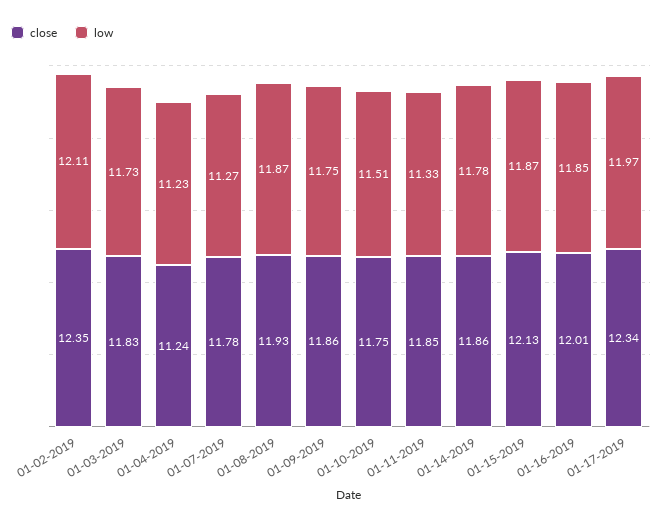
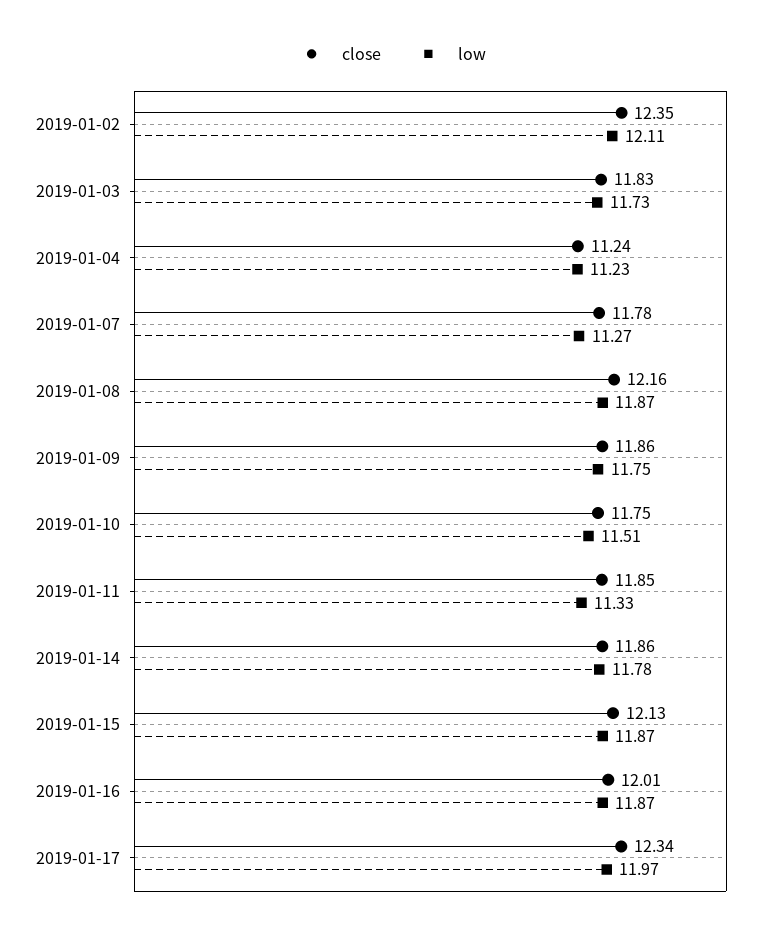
  {
    "close": {
      "01-02-2019": 12.35,
      "01-03-2019": 11.83,
      "01-04-2019": 11.24,
      "01-07-2019": 11.78,
-     "01-08-2019": 11.93,
+     "01-08-2019": 12.16,
      "01-09-2019": 11.86,
      "01-10-2019": 11.75,
      "01-11-2019": 11.85,
      "01-14-2019": 11.86,
      "01-15-2019": 12.13,
      "01-16-2019": 12.01,
      "01-17-2019": 12.34
    },
    "low": {
      "01-02-2019": 12.11,
      "01-03-2019": 11.73,
      "01-04-2019": 11.23,
      "01-07-2019": 11.27,
      "01-08-2019": 11.87,
      "01-09-2019": 11.75,
      "01-10-2019": 11.51,
      "01-11-2019": 11.33,
      "01-14-2019": 11.78,
      "01-15-2019": 11.87,
-     "01-16-2019": 11.85,
+     "01-16-2019": 11.87,
      "01-17-2019": 11.97
    }
  }

